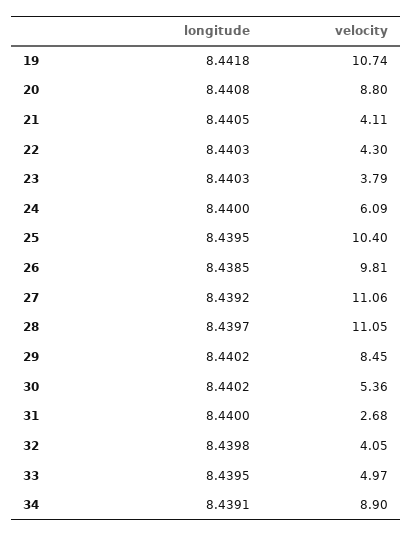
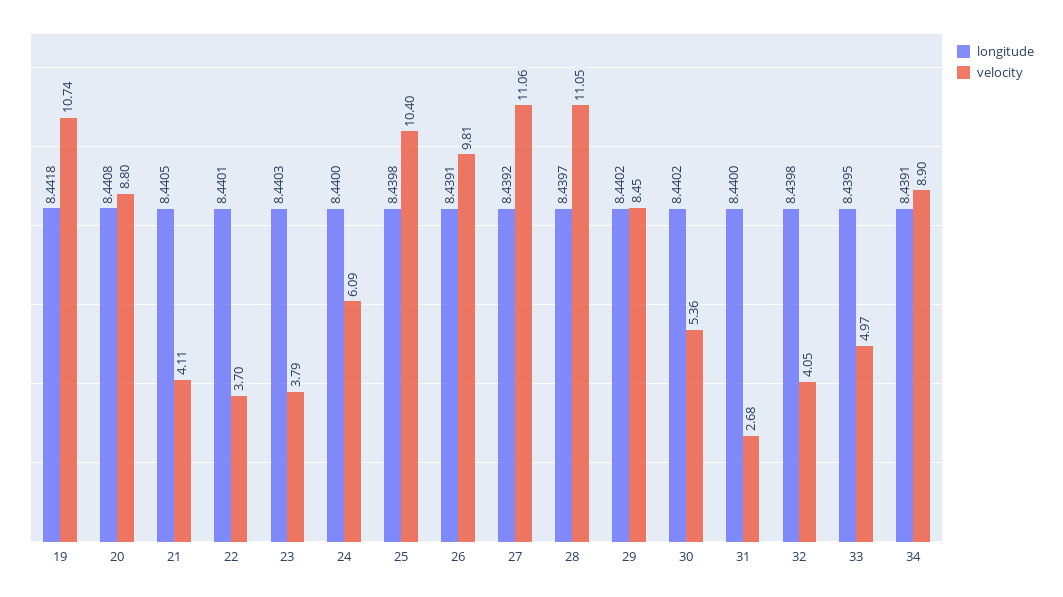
  {
    "longitude": {
      "19": 8.4418,
      "20": 8.4408,
      "21": 8.4405,
-     "22": 8.4403,
+     "22": 8.4401,
      "23": 8.4403,
      "24": 8.44,
-     "25": 8.4395,
+     "25": 8.4398,
-     "26": 8.4385,
+     "26": 8.4391,
      "27": 8.4392,
      "28": 8.4397,
      "29": 8.4402,
      "30": 8.4402,
      "31": 8.44,
      "32": 8.4398,
      "33": 8.4395,
      "34": 8.4391
    },
    "velocity": {
      "19": 10.74,
      "20": 8.8,
      "21": 4.11,
-     "22": 4.3,
+     "22": 3.7,
      "23": 3.79,
      "24": 6.09,
      "25": 10.4,
      "26": 9.81,
      "27": 11.06,
      "28": 11.05,
      "29": 8.45,
      "30": 5.36,
      "31": 2.68,
      "32": 4.05,
      "33": 4.97,
      "34": 8.9
    }
  }

